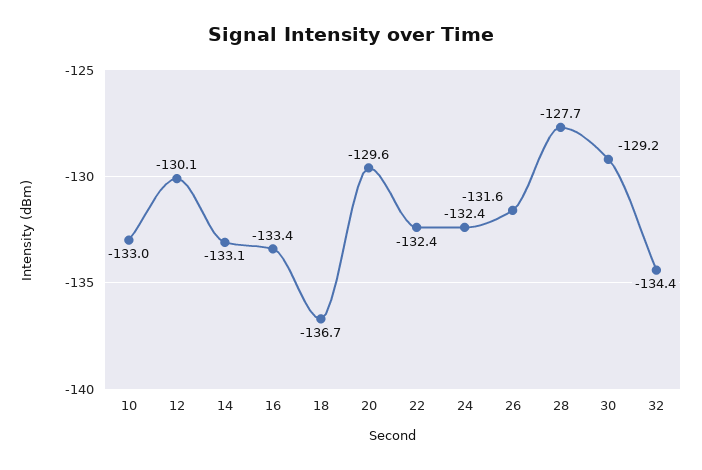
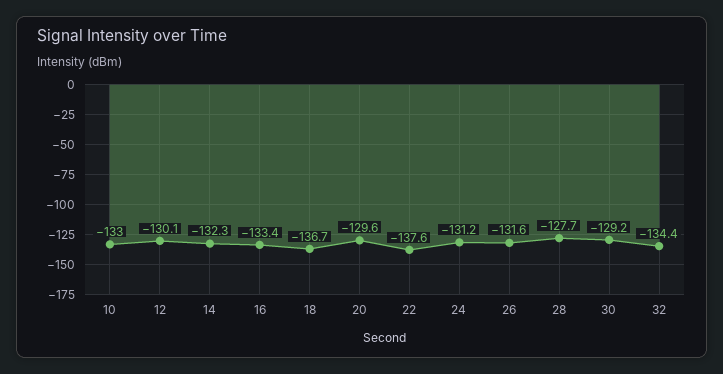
  {
    "10": -133,
    "12": -130.1,
-   "14": -133.1,
+   "14": -132.3,
    "16": -133.4,
    "18": -136.7,
    "20": -129.6,
-   "22": -132.4,
+   "22": -137.6,
-   "24": -132.4,
+   "24": -131.2,
    "26": -131.6,
    "28": -127.7,
    "30": -129.2,
    "32": -134.4
  }

